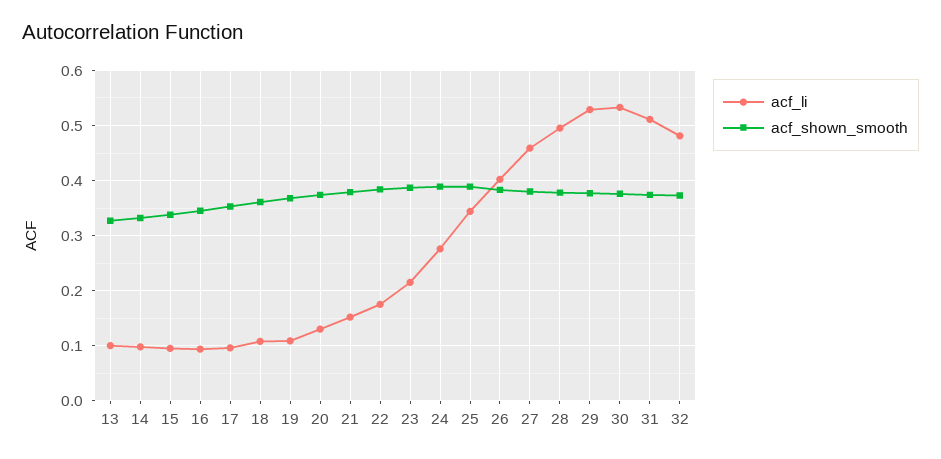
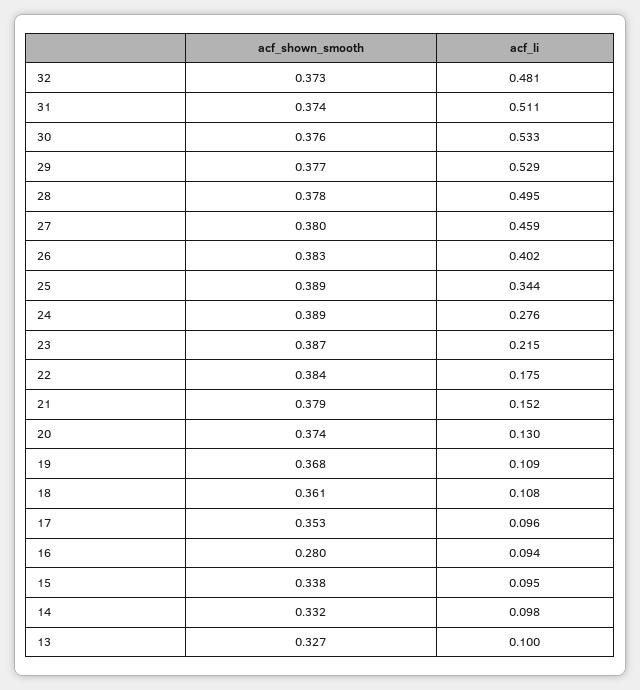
  {
    "acf_li": {
      "13": 0.1,
      "14": 0.098,
      "15": 0.095,
      "16": 0.094,
      "17": 0.096,
      "18": 0.108,
      "19": 0.109,
      "20": 0.13,
      "21": 0.152,
      "22": 0.175,
      "23": 0.215,
      "24": 0.276,
      "25": 0.344,
      "26": 0.402,
      "27": 0.459,
      "28": 0.495,
      "29": 0.529,
      "30": 0.533,
      "31": 0.511,
      "32": 0.481
    },
    "acf_shown_smooth": {
      "13": 0.327,
      "14": 0.332,
      "15": 0.338,
-     "16": 0.34,
+     "16": 0.28,
      "17": 0.353,
      "18": 0.361,
      "19": 0.368,
      "20": 0.374,
      "21": 0.379,
      "22": 0.384,
      "23": 0.387,
      "24": 0.389,
      "25": 0.389,
      "26": 0.383,
      "27": 0.38,
      "28": 0.378,
      "29": 0.377,
      "30": 0.376,
      "31": 0.374,
      "32": 0.373
    }
  }

